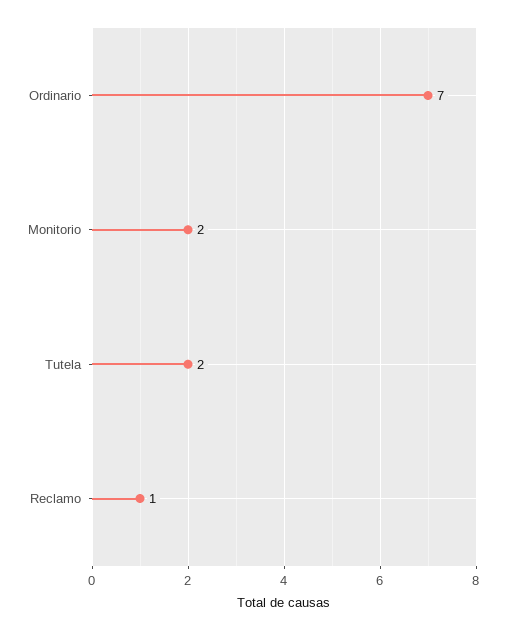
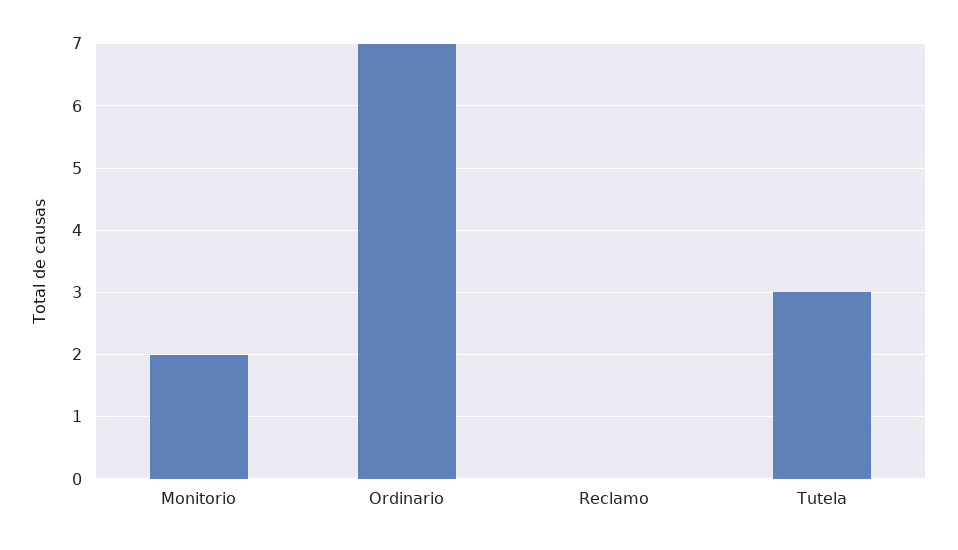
  {
    "Ordinario": 7,
    "Monitorio": 2,
-   "Tutela": 2,
+   "Tutela": 3,
-   "Reclamo": 1
+   "Reclamo": 0
  }

